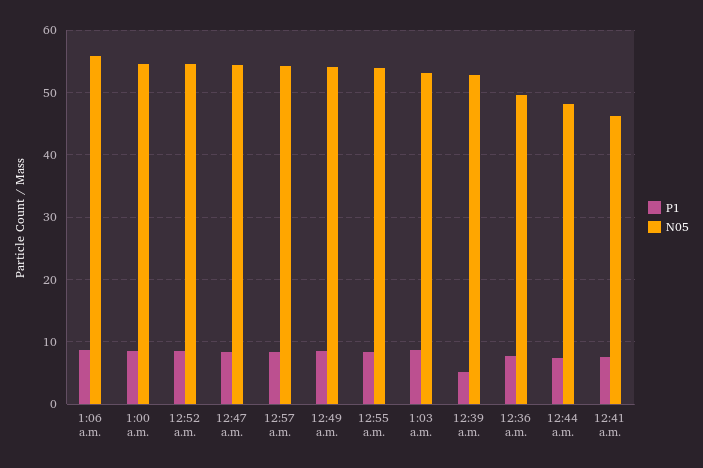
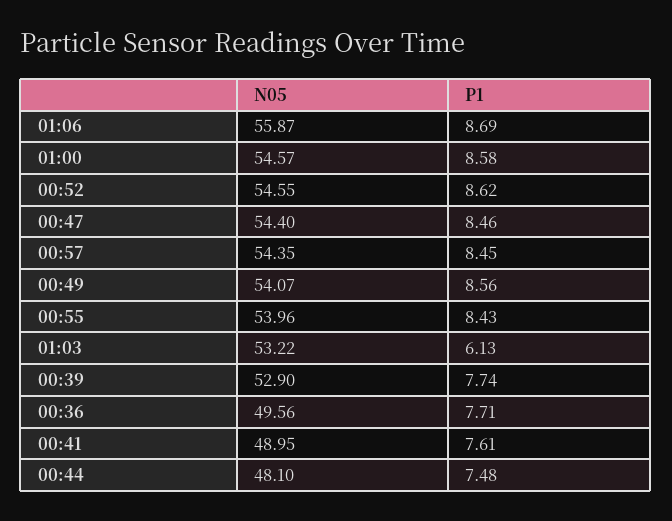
  {
    "P1": {
      "1:06 a.m.": 8.69,
      "1:00 a.m.": 8.58,
      "12:52 a.m.": 8.62,
      "12:47 a.m.": 8.46,
      "12:57 a.m.": 8.45,
      "12:49 a.m.": 8.56,
      "12:55 a.m.": 8.43,
-     "1:03 a.m.": 9,
+     "1:03 a.m.": 6.13,
-     "12:39 a.m.": 5,
+     "12:39 a.m.": 7.74,
      "12:36 a.m.": 7.71,
      "12:44 a.m.": 7.48,
      "12:41 a.m.": 7.61
    },
    "N05": {
      "1:06 a.m.": 55.87,
      "1:00 a.m.": 54.57,
      "12:52 a.m.": 54.55,
      "12:47 a.m.": 54.4,
      "12:57 a.m.": 54.35,
      "12:49 a.m.": 54.07,
      "12:55 a.m.": 53.96,
      "1:03 a.m.": 53.22,
      "12:39 a.m.": 52.9,
      "12:36 a.m.": 49.56,
      "12:44 a.m.": 48.1,
-     "12:41 a.m.": 46
+     "12:41 a.m.": 48.95
    }
  }

